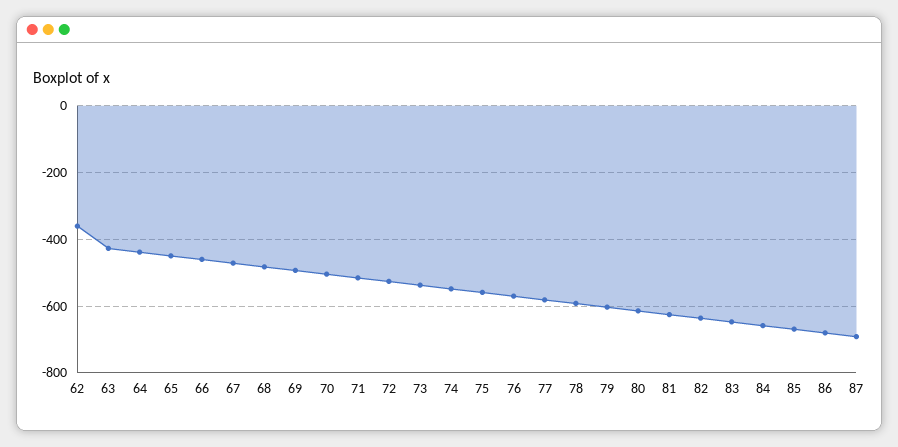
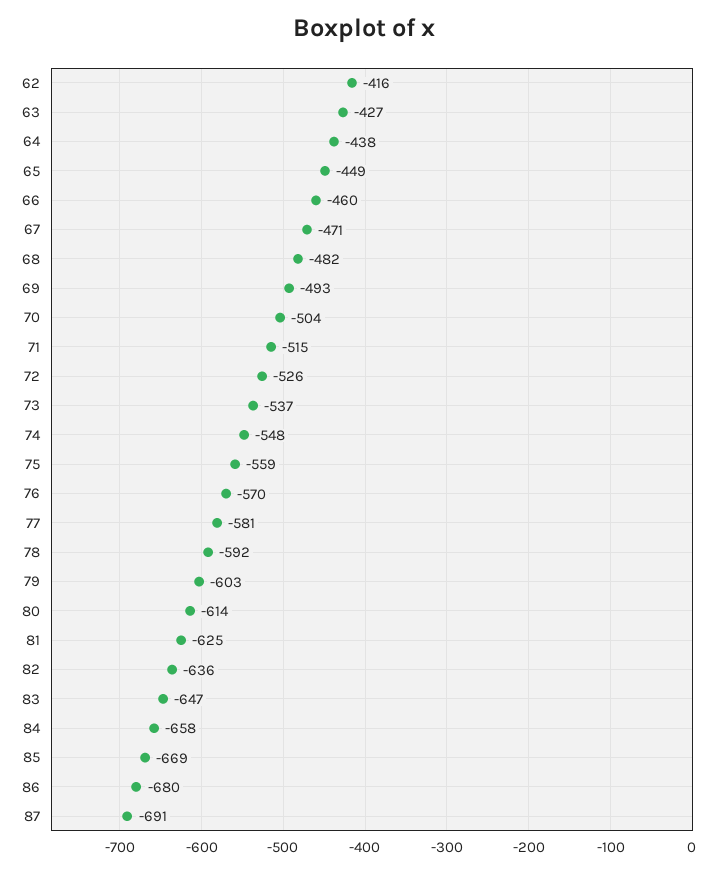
  {
-   "62": -360,
+   "62": -416,
    "63": -427,
    "64": -438,
    "65": -449,
    "66": -460,
    "67": -471,
    "68": -482,
    "69": -493,
    "70": -504,
    "71": -515,
    "72": -526,
    "73": -537,
    "74": -548,
    "75": -559,
    "76": -570,
    "77": -581,
    "78": -592,
    "79": -603,
    "80": -614,
    "81": -625,
    "82": -636,
    "83": -647,
    "84": -658,
    "85": -669,
    "86": -680,
    "87": -691
  }

